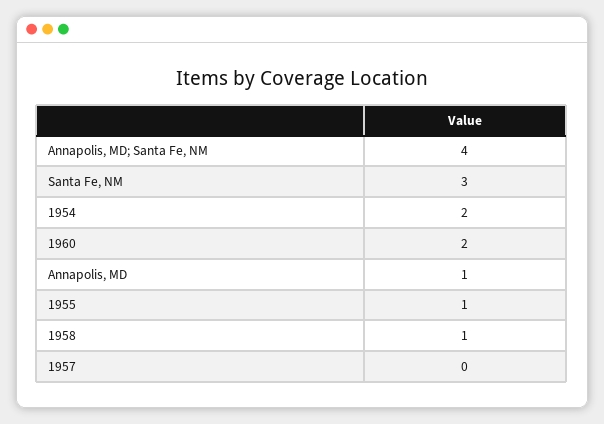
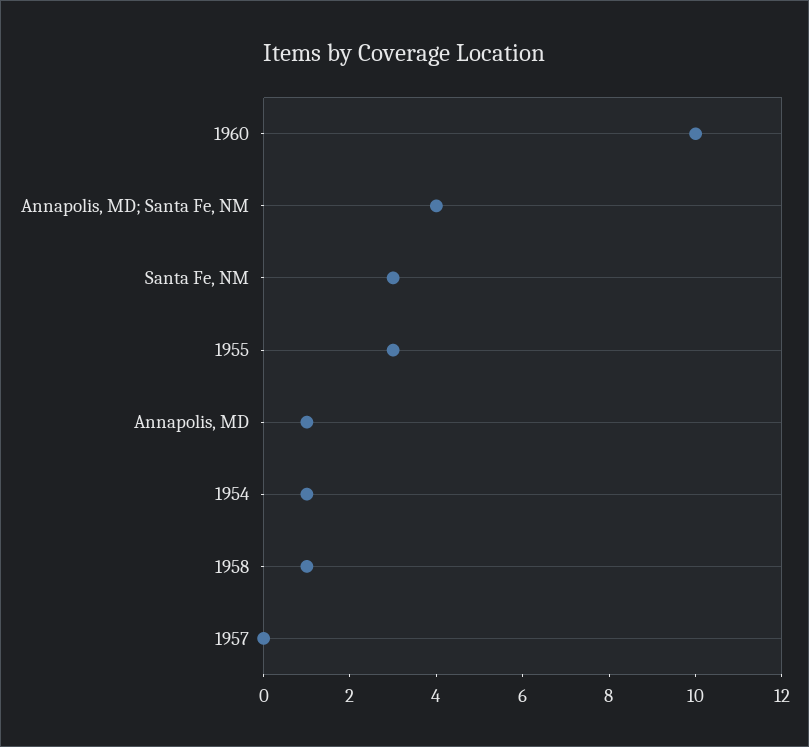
  {
    "Annapolis, MD; Santa Fe, NM": 4,
    "Santa Fe, NM": 3,
-   "1954": 2,
+   "1954": 1,
-   "1960": 2,
+   "1960": 10,
    "Annapolis, MD": 1,
-   "1955": 1,
+   "1955": 3,
    "1958": 1,
    "1957": 0
  }

